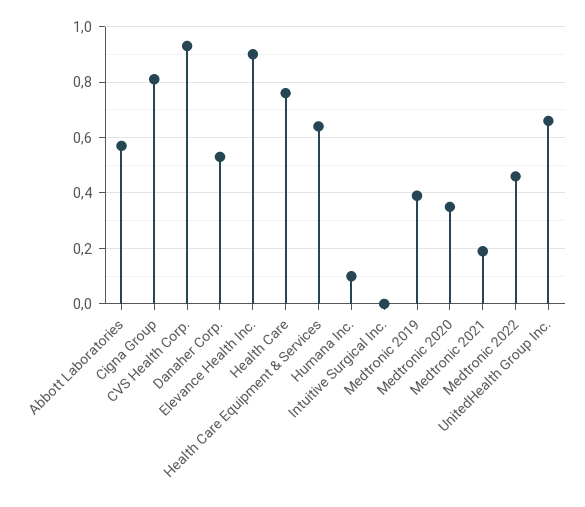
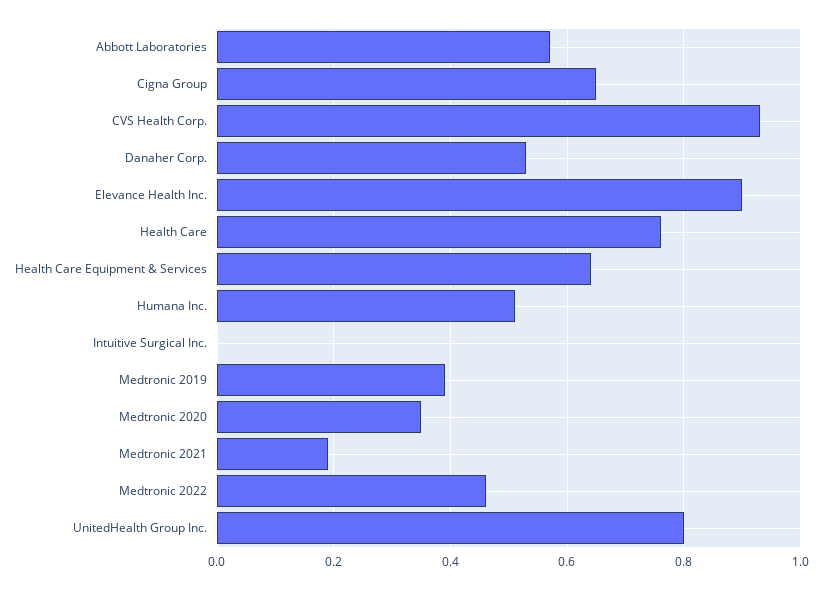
  {
    "Abbott Laboratories": 0.55,
-   "Cigna Group": 0.8,
+   "Cigna Group": 0.65,
    "CVS Health Corp.": 0.95,
    "Danaher Corp.": 0.55,
    "Elevance Health Inc.": 0.9,
    "Health Care": 0.75,
    "Health Care Equipment & Services": 0.65,
-   "Humana Inc.": 0.1,
+   "Humana Inc.": 0.5,
    "Intuitive Surgical Inc.": 0,
    "Medtronic 2019": 0.4,
    "Medtronic 2020": 0.35,
    "Medtronic 2021": 0.2,
    "Medtronic 2022": 0.45,
-   "UnitedHealth Group Inc.": 0.65
+   "UnitedHealth Group Inc.": 0.8
  }

